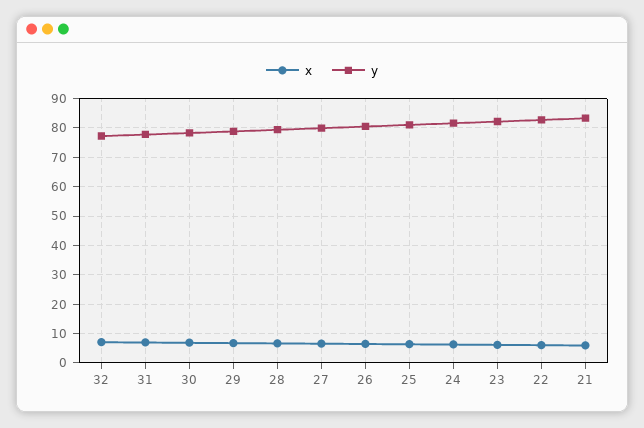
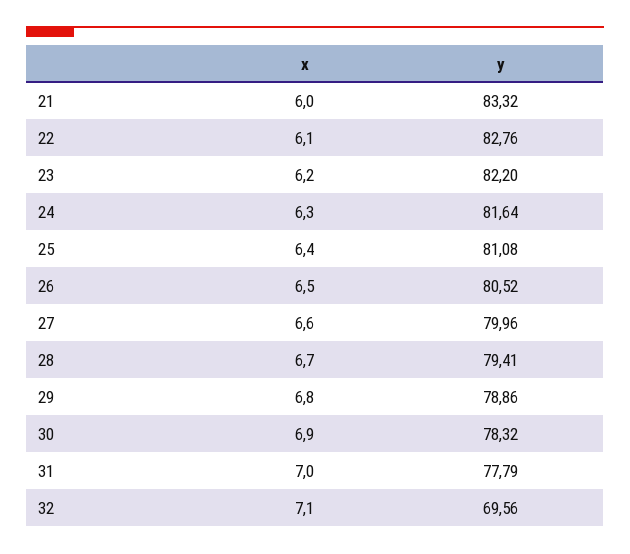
  {
    "x": {
      "32": 7.1,
      "31": 7,
      "30": 6.9,
      "29": 6.8,
      "28": 6.7,
      "27": 6.6,
      "26": 6.5,
      "25": 6.4,
      "24": 6.3,
      "23": 6.2,
      "22": 6.1,
      "21": 6
    },
    "y": {
-     "32": 77.5,
+     "32": 69.56,
      "31": 77.79,
      "30": 78.32,
      "29": 78.86,
      "28": 79.41,
      "27": 79.96,
      "26": 80.52,
      "25": 81.08,
      "24": 81.64,
      "23": 82.2,
      "22": 82.76,
      "21": 83.32
    }
  }

